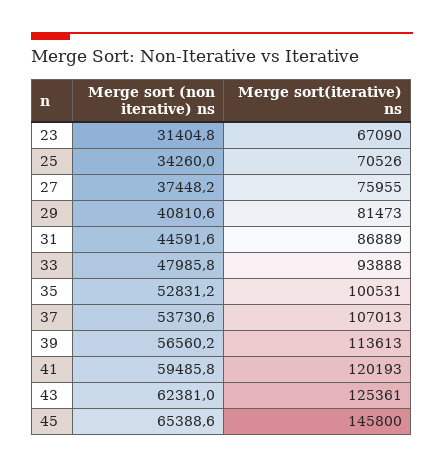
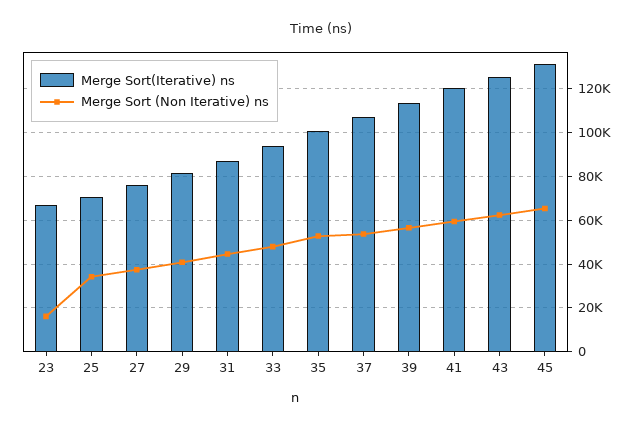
  {
    "Merge sort (non iterative) ns": {
-     "23": 31404.8,
+     "23": 15000,
      "25": 34260,
      "27": 37448.2,
      "29": 40810.6,
      "31": 44591.6,
      "33": 47985.8,
      "35": 52831.2,
      "37": 53730.6,
      "39": 56560.2,
      "41": 59485.8,
      "43": 62381,
      "45": 65388.6
    },
    "Merge sort(iterative) ns": {
      "23": 67090,
      "25": 70526,
      "27": 75955,
      "29": 81473,
      "31": 86889,
      "33": 93888,
      "35": 100531,
      "37": 107013,
      "39": 113613,
      "41": 120193,
      "43": 125361,
-     "45": 145800
+     "45": 130000
    }
  }

